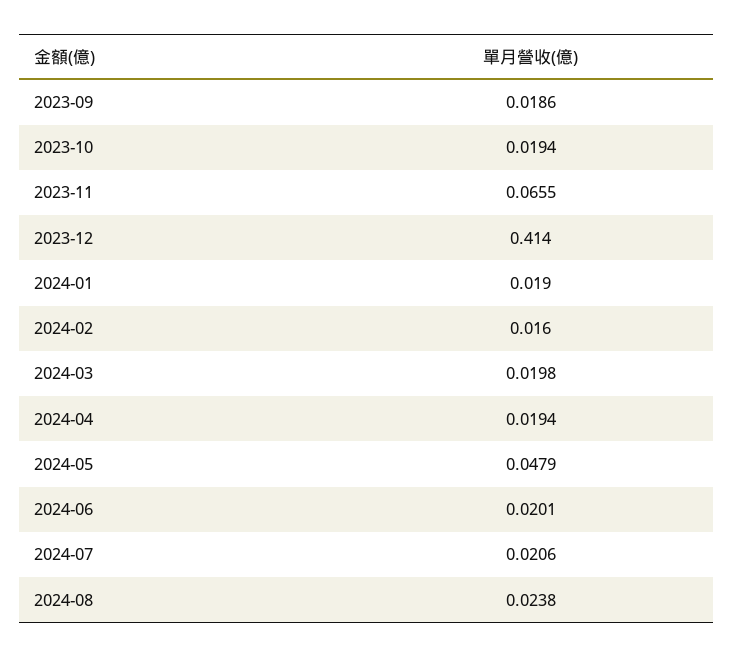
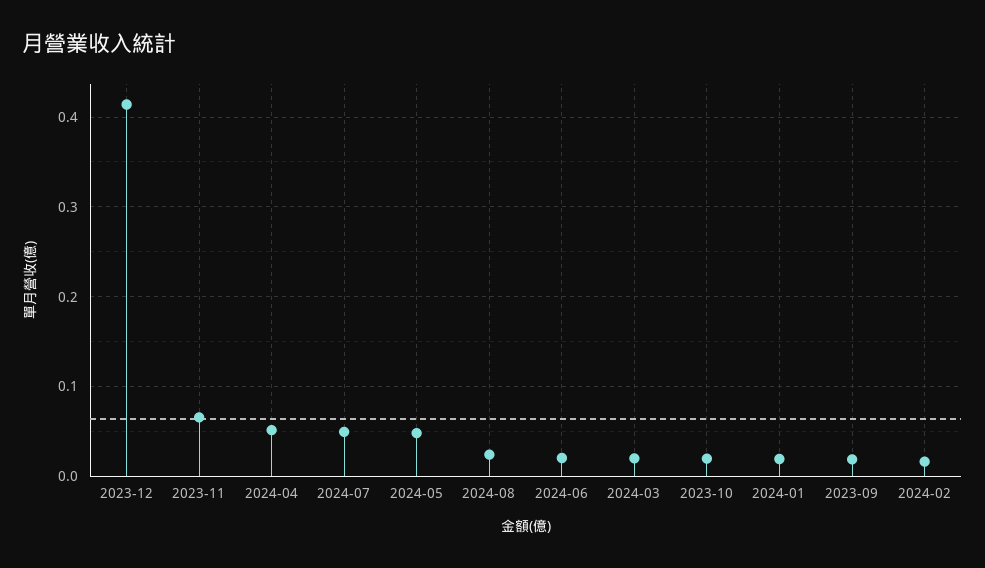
  {
    "2023-09": 0.0186,
    "2023-10": 0.0194,
    "2023-11": 0.0655,
    "2023-12": 0.414,
    "2024-01": 0.019,
    "2024-02": 0.016,
    "2024-03": 0.0198,
-   "2024-04": 0.0194,
+   "2024-04": 0.05,
    "2024-05": 0.0479,
    "2024-06": 0.0201,
-   "2024-07": 0.0206,
+   "2024-07": 0.05,
    "2024-08": 0.0238
  }

